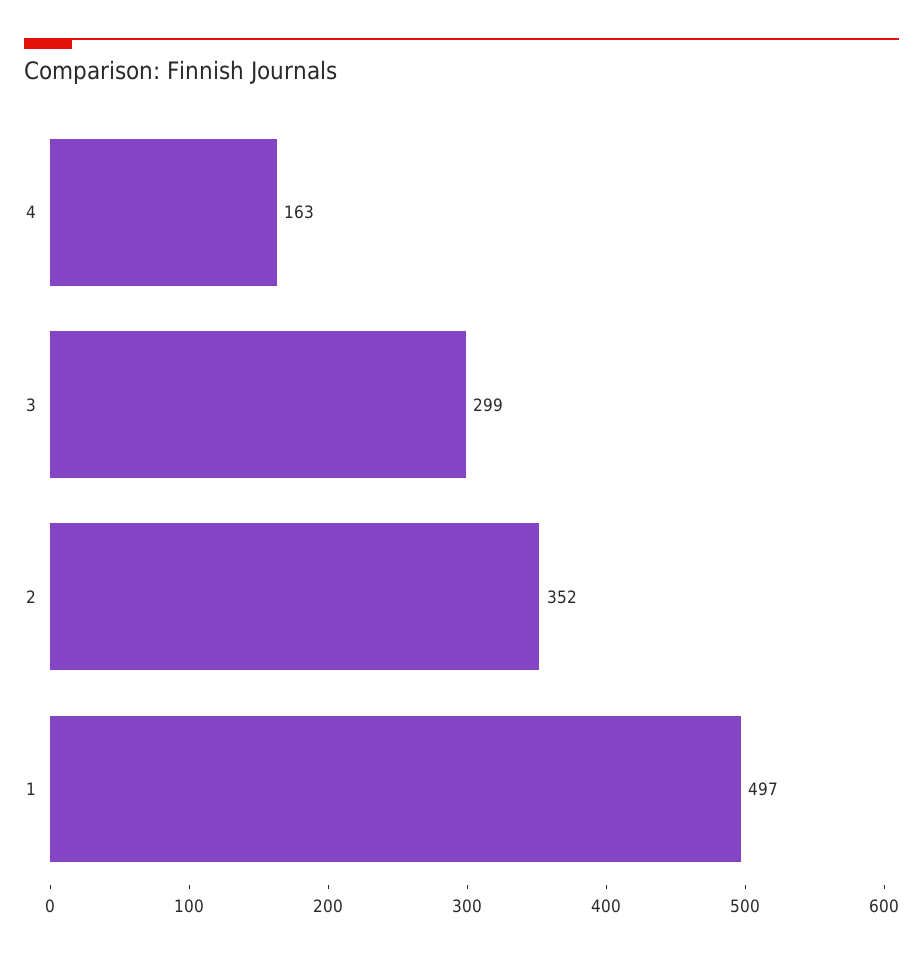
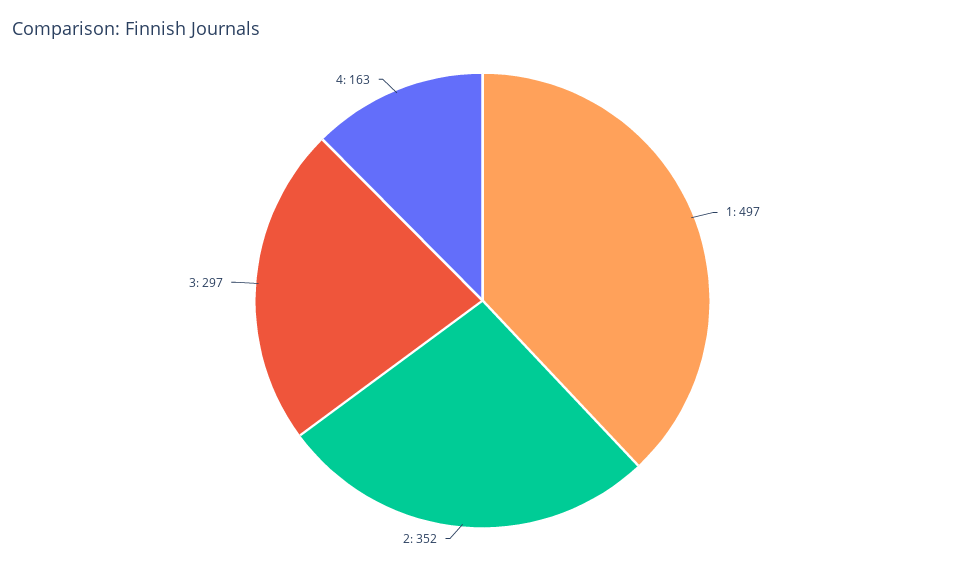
  {
    "4": 163,
-   "3": 299,
+   "3": 297,
    "2": 352,
    "1": 497
  }

